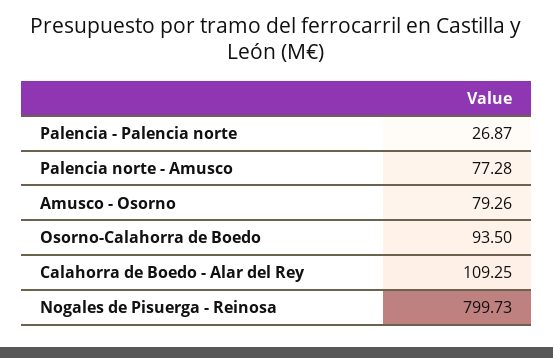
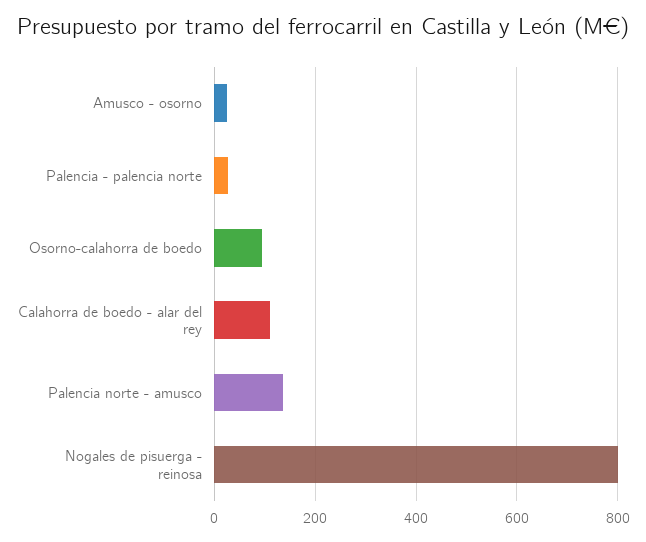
  {
    "Palencia - Palencia norte": 26.87,
-   "Palencia norte - Amusco": 77.28,
+   "Palencia norte - Amusco": 140,
-   "Amusco - Osorno": 79.26,
+   "Amusco - Osorno": 20,
    "Osorno-Calahorra de Boedo": 93.5,
    "Calahorra de Boedo - Alar del Rey": 109.25,
    "Nogales de Pisuerga - Reinosa": 799.73
  }

